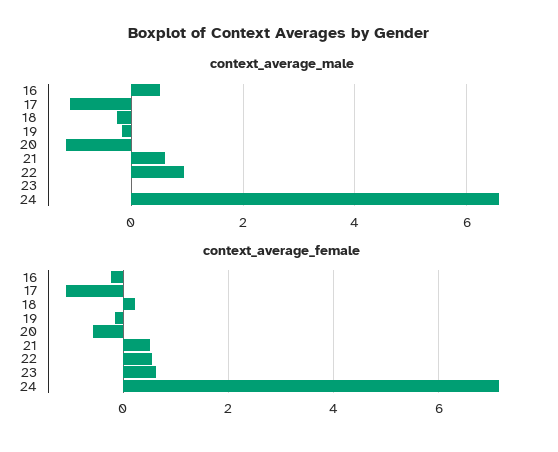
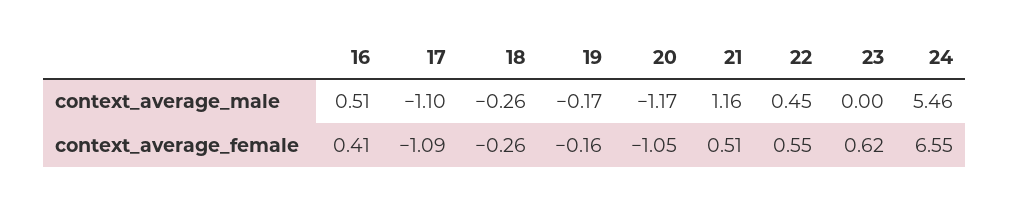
  {
    "context_average_male": {
      "16": 0.51,
      "17": -1.1,
      "18": -0.26,
      "19": -0.17,
      "20": -1.17,
-     "21": 0.6,
+     "21": 1.16,
-     "22": 1,
+     "22": 0.45,
      "23": 0,
-     "24": 6.6
+     "24": 5.46
    },
    "context_average_female": {
-     "16": -0.2,
+     "16": 0.41,
      "17": -1.09,
-     "18": 0.2,
+     "18": -0.26,
      "19": -0.16,
-     "20": -0.6,
+     "20": -1.05,
      "21": 0.51,
      "22": 0.55,
      "23": 0.62,
-     "24": 7.2
+     "24": 6.55
    }
  }

